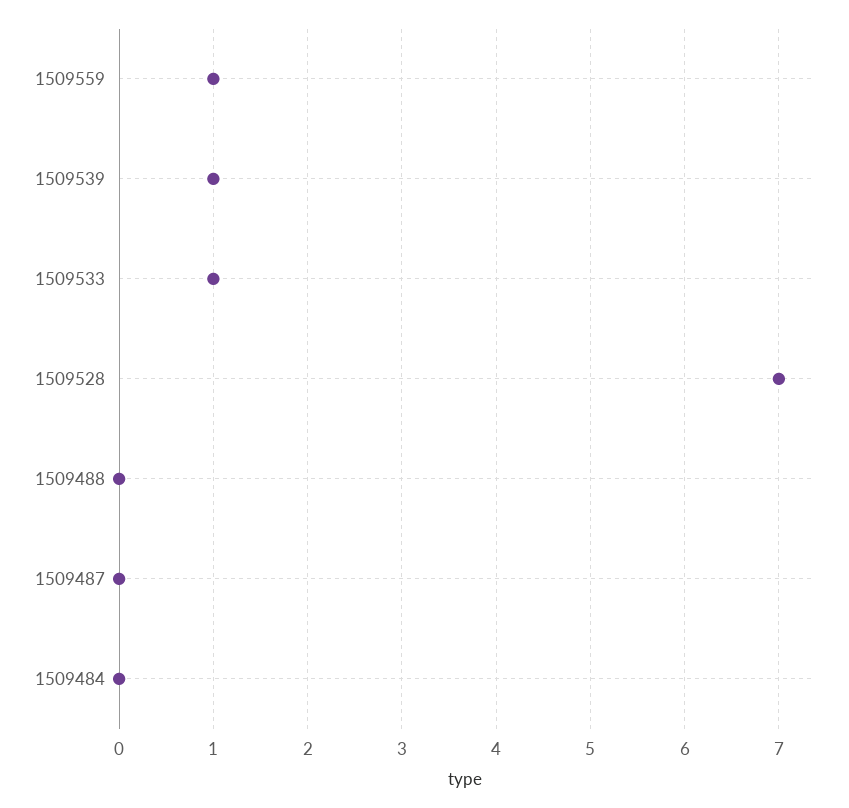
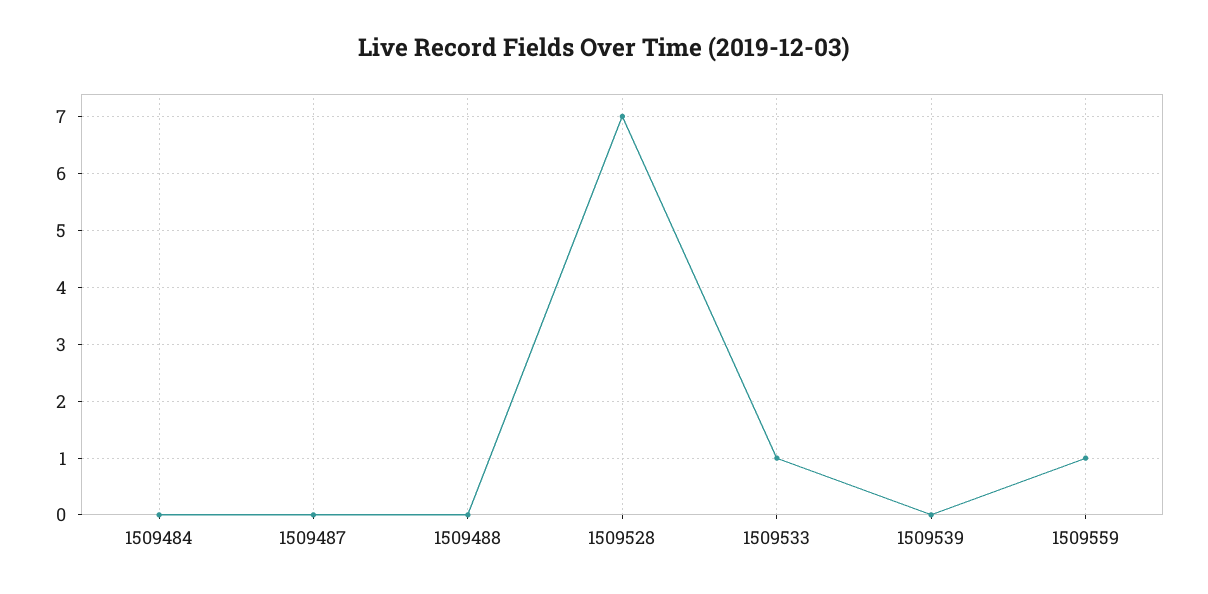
  {
    "1509559": 1,
-   "1509539": 1,
+   "1509539": 0,
    "1509533": 1,
    "1509528": 7,
    "1509488": 0,
    "1509487": 0,
    "1509484": 0
  }

